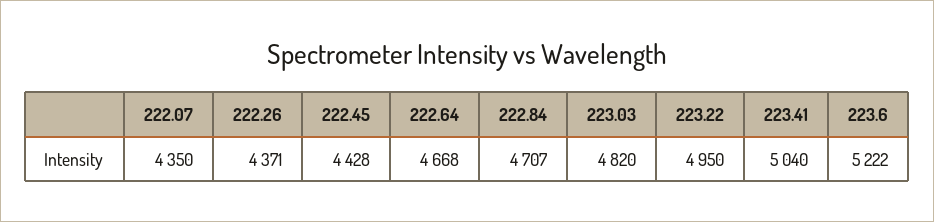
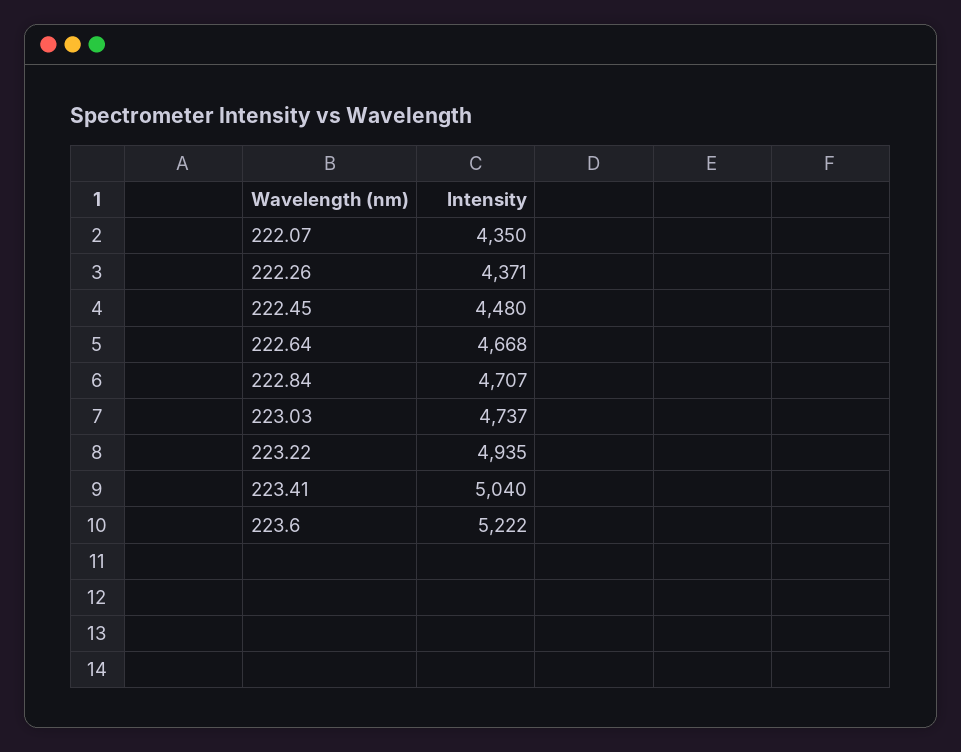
  {
    "222.07": 4350,
    "222.26": 4371,
-   "222.45": 4428,
+   "222.45": 4480,
    "222.64": 4668,
    "222.84": 4707,
-   "223.03": 4820,
+   "223.03": 4737,
-   "223.22": 4950,
+   "223.22": 4935,
    "223.41": 5040,
    "223.6": 5222
  }

